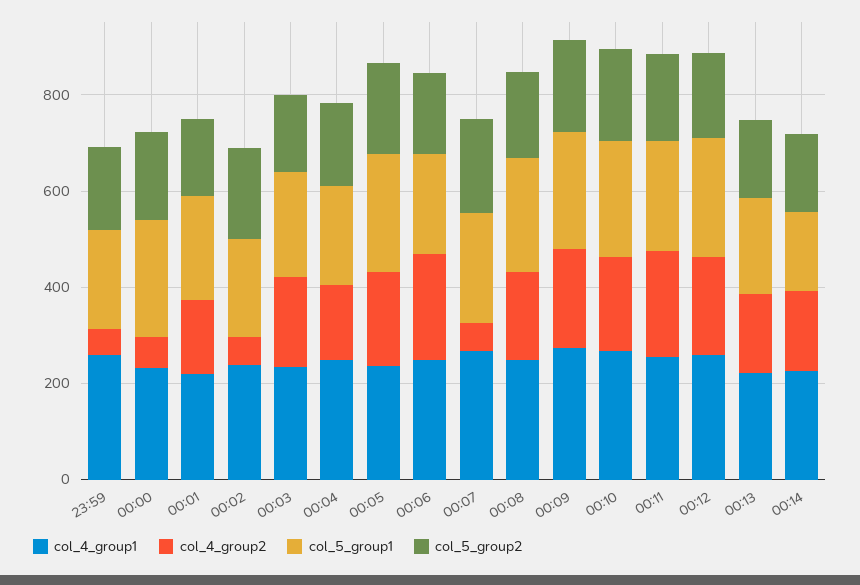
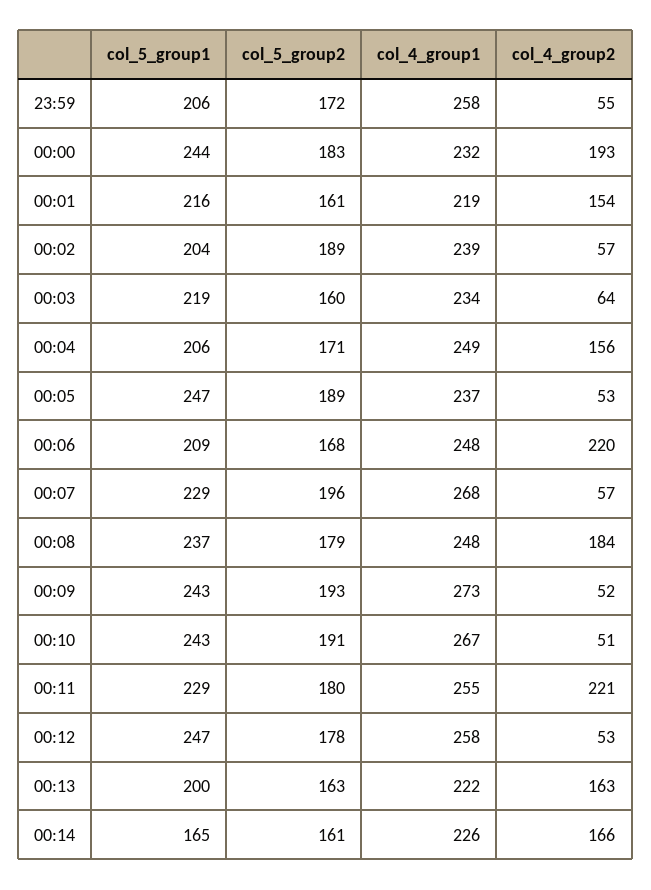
  {
    "col_4_group1": {
      "23:59": 258,
      "00:00": 232,
      "00:01": 219,
      "00:02": 239,
      "00:03": 234,
      "00:04": 249,
      "00:05": 237,
      "00:06": 248,
      "00:07": 268,
      "00:08": 248,
      "00:09": 273,
      "00:10": 267,
      "00:11": 255,
      "00:12": 258,
      "00:13": 222,
      "00:14": 226
    },
    "col_4_group2": {
      "23:59": 55,
-     "00:00": 50,
+     "00:00": 193,
      "00:01": 154,
      "00:02": 57,
-     "00:03": 200,
+     "00:03": 64,
      "00:04": 156,
-     "00:05": 200,
+     "00:05": 53,
      "00:06": 220,
      "00:07": 57,
      "00:08": 184,
-     "00:09": 200,
+     "00:09": 52,
-     "00:10": 200,
+     "00:10": 51,
      "00:11": 221,
-     "00:12": 200,
+     "00:12": 53,
      "00:13": 163,
      "00:14": 166
    },
    "col_5_group1": {
      "23:59": 206,
      "00:00": 244,
      "00:01": 216,
      "00:02": 204,
      "00:03": 219,
      "00:04": 206,
      "00:05": 247,
      "00:06": 209,
      "00:07": 229,
      "00:08": 237,
      "00:09": 243,
      "00:10": 243,
      "00:11": 229,
      "00:12": 247,
      "00:13": 200,
      "00:14": 165
    },
    "col_5_group2": {
      "23:59": 172,
      "00:00": 183,
      "00:01": 161,
      "00:02": 189,
      "00:03": 160,
      "00:04": 171,
      "00:05": 189,
      "00:06": 168,
      "00:07": 196,
      "00:08": 179,
      "00:09": 193,
      "00:10": 191,
      "00:11": 180,
      "00:12": 178,
      "00:13": 163,
      "00:14": 161
    }
  }

